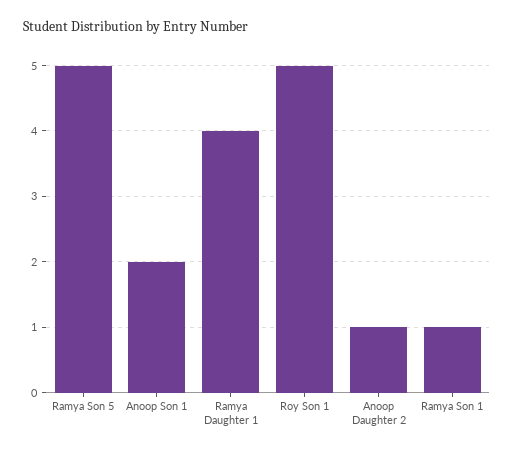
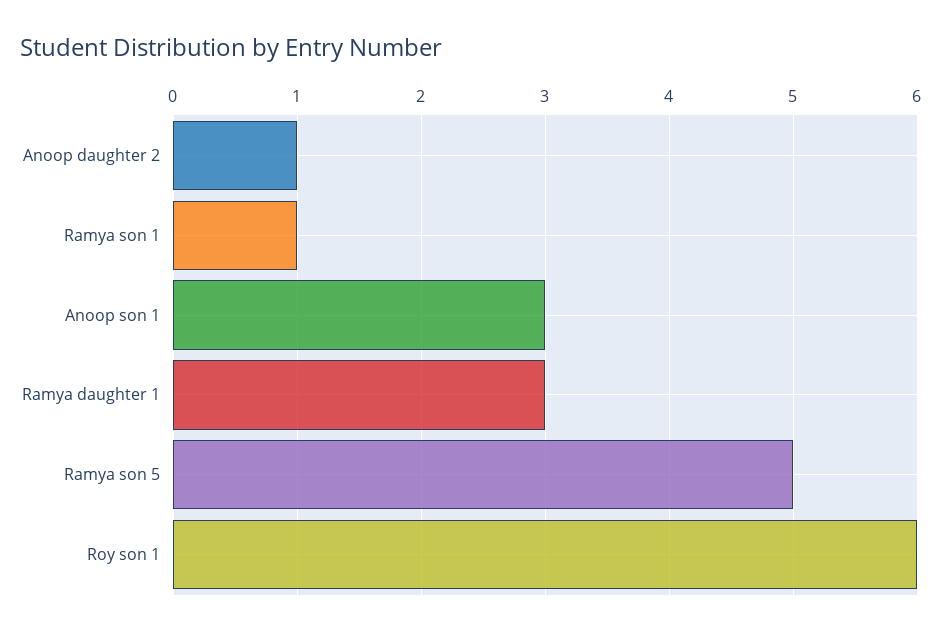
  {
    "Ramya Son 5": 5,
-   "Anoop Son 1": 2,
+   "Anoop Son 1": 3,
-   "Ramya Daughter 1": 4,
+   "Ramya Daughter 1": 3,
-   "Roy Son 1": 5,
+   "Roy Son 1": 6,
    "Anoop Daughter 2": 1,
    "Ramya Son 1": 1
  }

